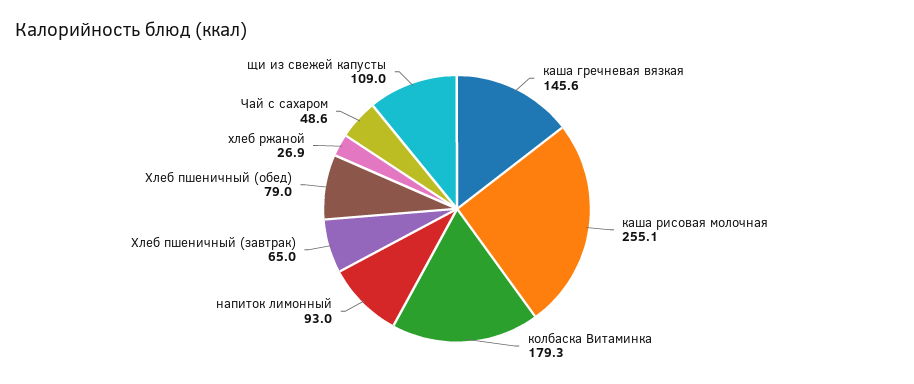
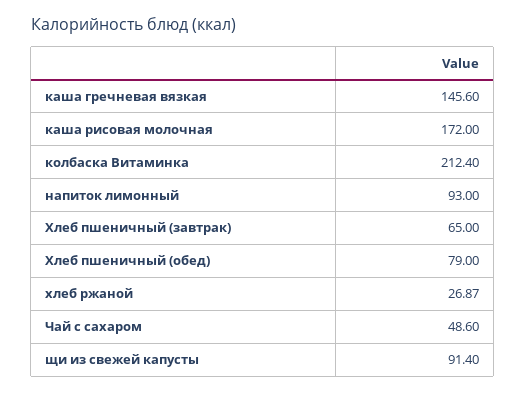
  {
    "каша гречневая вязкая": 145.6,
-   "каша рисовая молочная": 255.1,
+   "каша рисовая молочная": 172,
-   "колбаска Витаминка": 179.3,
+   "колбаска Витаминка": 212.4,
    "напиток лимонный": 93,
    "Хлеб пшеничный (завтрак)": 65,
    "Хлеб пшеничный (обед)": 79,
    "хлеб ржаной": 26.87,
    "Чай с сахаром": 48.6,
-   "щи из свежей капусты": 109
+   "щи из свежей капусты": 91.4
  }

